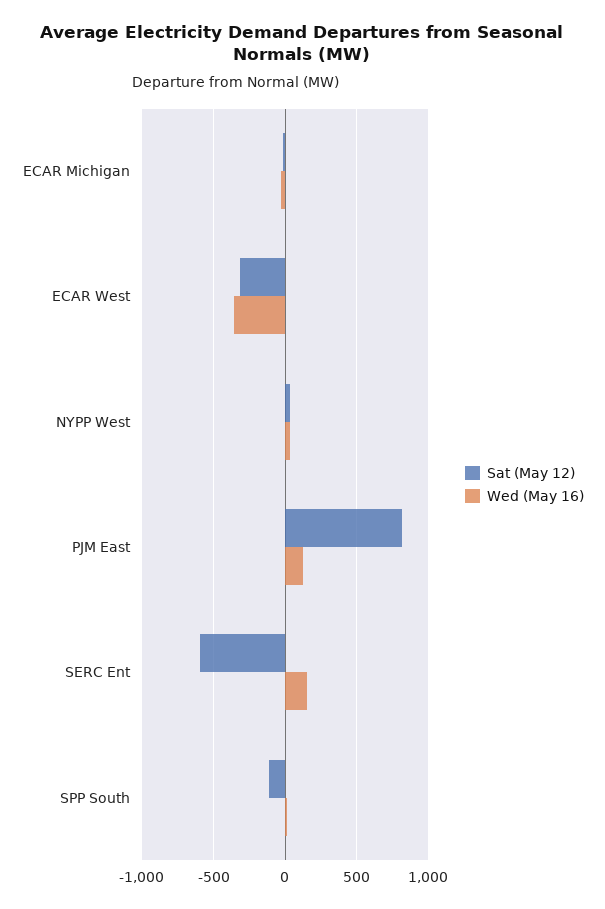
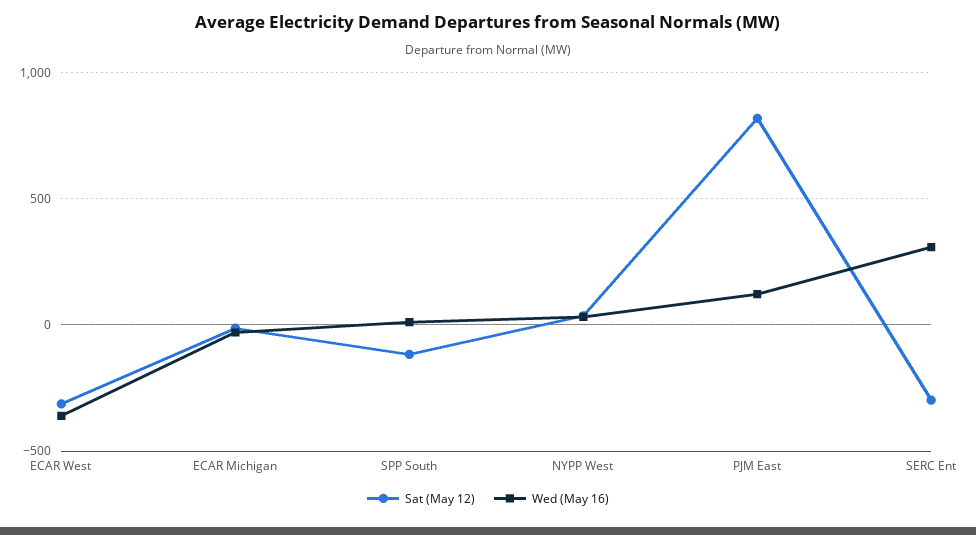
  {
    "Sat (May 12)": {
      "ECAR Michigan": 0,
      "ECAR West": -300,
      "NYPP West": 50,
      "PJM East": 800,
-     "SERC Ent": -600,
+     "SERC Ent": -300,
      "SPP South": -100
    },
    "Wed (May 16)": {
      "ECAR Michigan": -50,
      "ECAR West": -350,
      "NYPP West": 50,
      "PJM East": 100,
-     "SERC Ent": 150,
+     "SERC Ent": 300,
      "SPP South": 0
    }
  }

